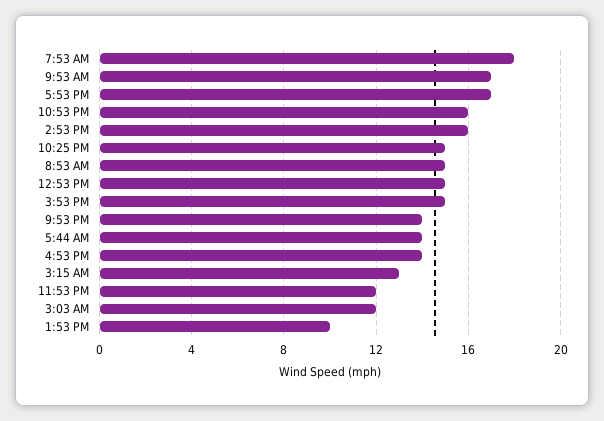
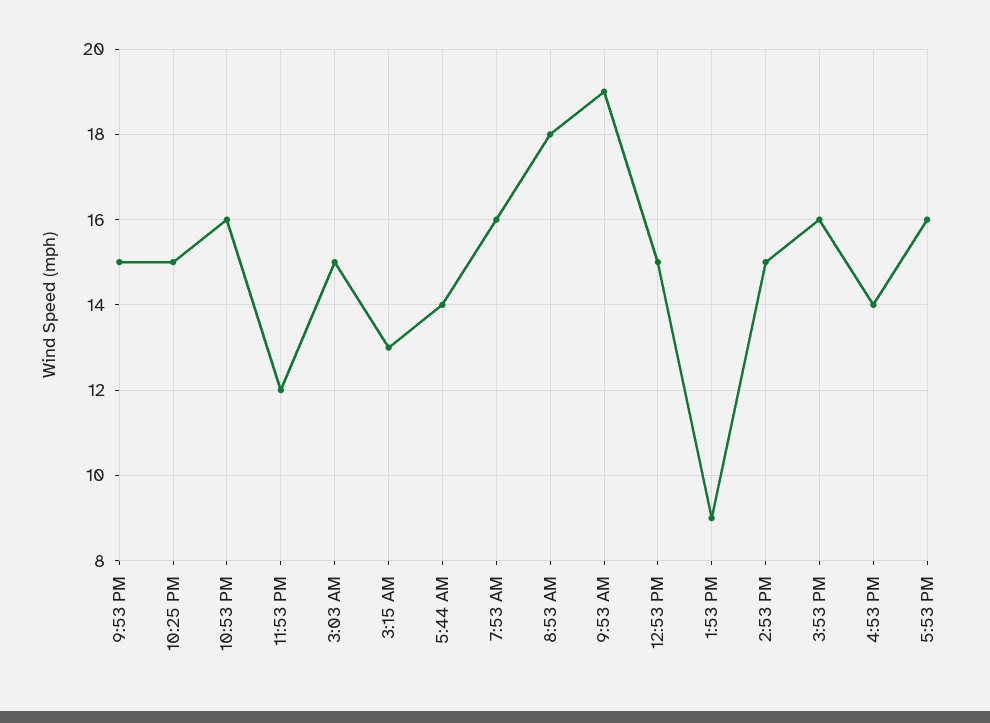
  {
-   "7:53 AM": 18,
+   "7:53 AM": 16,
-   "9:53 AM": 17,
+   "9:53 AM": 19,
-   "5:53 PM": 17,
+   "5:53 PM": 16,
    "10:53 PM": 16,
-   "2:53 PM": 16,
+   "2:53 PM": 15,
    "10:25 PM": 15,
-   "8:53 AM": 15,
+   "8:53 AM": 18,
    "12:53 PM": 15,
-   "3:53 PM": 15,
+   "3:53 PM": 16,
-   "9:53 PM": 14,
+   "9:53 PM": 15,
    "5:44 AM": 14,
    "4:53 PM": 14,
    "3:15 AM": 13,
    "11:53 PM": 12,
-   "3:03 AM": 12,
+   "3:03 AM": 15,
-   "1:53 PM": 10
+   "1:53 PM": 9
  }

